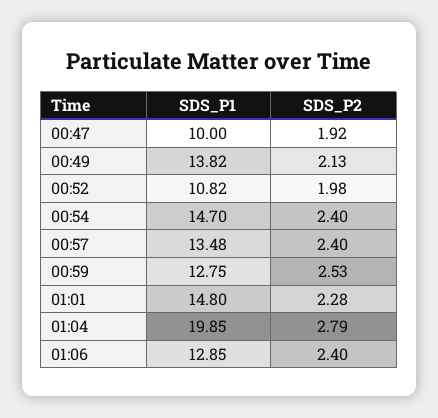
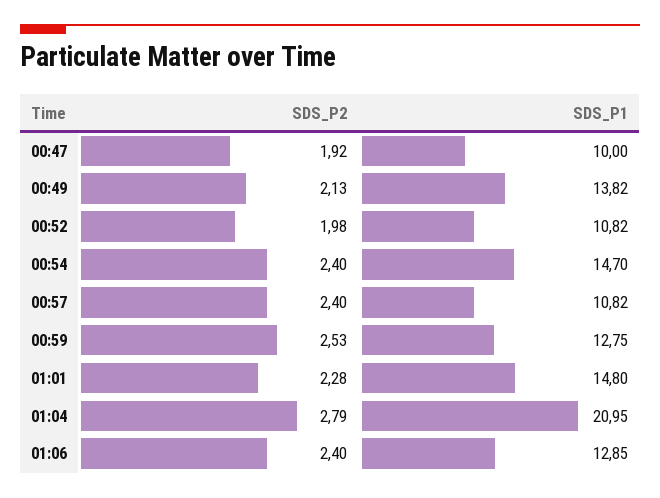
  {
    "SDS_P1": {
      "00:47": 10,
      "00:49": 13.82,
      "00:52": 10.82,
      "00:54": 14.7,
-     "00:57": 13.48,
+     "00:57": 10.82,
      "00:59": 12.75,
      "01:01": 14.8,
-     "01:04": 19.85,
+     "01:04": 20.95,
      "01:06": 12.85
    },
    "SDS_P2": {
      "00:47": 1.92,
      "00:49": 2.13,
      "00:52": 1.98,
      "00:54": 2.4,
      "00:57": 2.4,
      "00:59": 2.53,
      "01:01": 2.28,
      "01:04": 2.79,
      "01:06": 2.4
    }
  }

